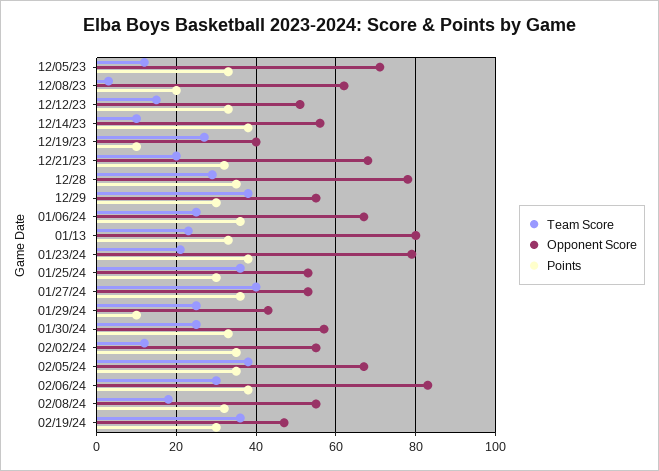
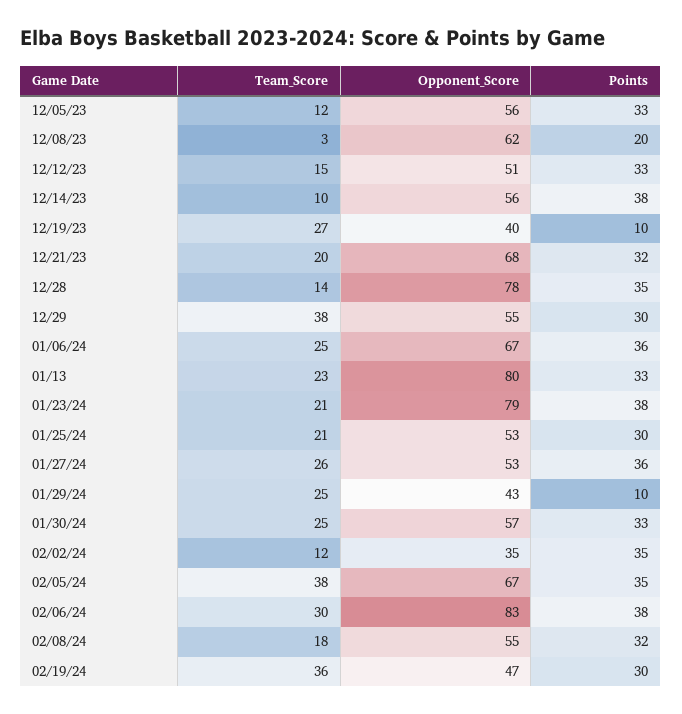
  {
    "Team Score": {
      "12/05/23": 12,
      "12/08/23": 3,
      "12/12/23": 15,
      "12/14/23": 10,
      "12/19/23": 27,
      "12/21/23": 20,
-     "12/28": 30,
+     "12/28": 14,
      "12/29": 38,
      "01/06/24": 25,
      "01/13": 23,
      "01/23/24": 21,
-     "01/25/24": 35,
+     "01/25/24": 21,
-     "01/27/24": 40,
+     "01/27/24": 26,
      "01/29/24": 25,
      "01/30/24": 25,
      "02/02/24": 12,
      "02/05/24": 38,
      "02/06/24": 30,
      "02/08/24": 18,
      "02/19/24": 36
    },
    "Opponent Score": {
-     "12/05/23": 70,
+     "12/05/23": 56,
      "12/08/23": 62,
      "12/12/23": 51,
      "12/14/23": 56,
      "12/19/23": 40,
      "12/21/23": 68,
      "12/28": 78,
      "12/29": 55,
      "01/06/24": 67,
      "01/13": 80,
      "01/23/24": 79,
      "01/25/24": 53,
      "01/27/24": 53,
      "01/29/24": 43,
      "01/30/24": 57,
-     "02/02/24": 55,
+     "02/02/24": 35,
      "02/05/24": 67,
      "02/06/24": 83,
      "02/08/24": 55,
      "02/19/24": 47
    },
    "Points": {
      "12/05/23": 33,
      "12/08/23": 20,
      "12/12/23": 33,
      "12/14/23": 38,
      "12/19/23": 10,
      "12/21/23": 32,
      "12/28": 35,
      "12/29": 30,
      "01/06/24": 36,
      "01/13": 33,
      "01/23/24": 38,
      "01/25/24": 30,
      "01/27/24": 36,
      "01/29/24": 10,
      "01/30/24": 33,
      "02/02/24": 35,
      "02/05/24": 35,
      "02/06/24": 38,
      "02/08/24": 32,
      "02/19/24": 30
    }
  }

